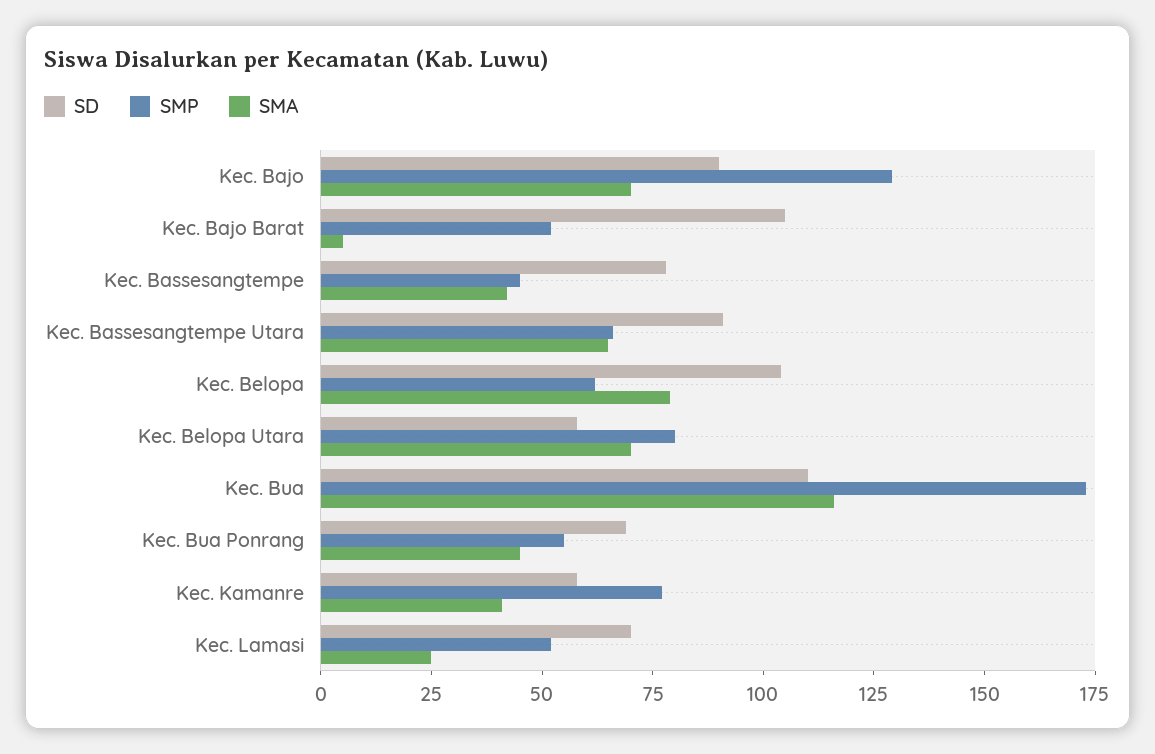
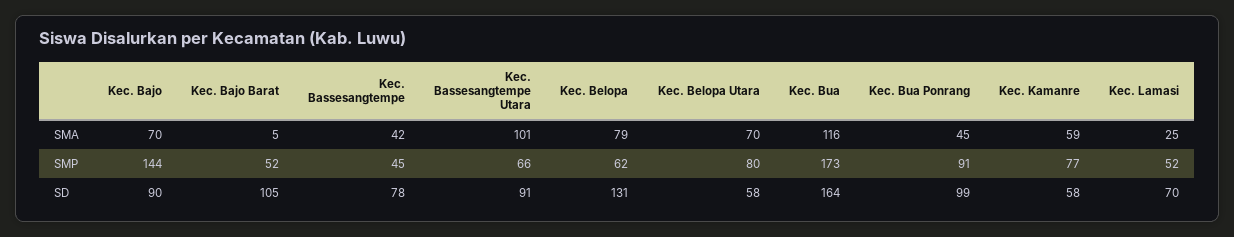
  {
    "SD": {
      "Kec. Bajo": 90,
      "Kec. Bajo Barat": 105,
      "Kec. Bassesangtempe": 78,
      "Kec. Bassesangtempe Utara": 91,
-     "Kec. Belopa": 105,
+     "Kec. Belopa": 131,
      "Kec. Belopa Utara": 58,
-     "Kec. Bua": 110,
+     "Kec. Bua": 164,
-     "Kec. Bua Ponrang": 70,
+     "Kec. Bua Ponrang": 99,
      "Kec. Kamanre": 58,
      "Kec. Lamasi": 70
    },
    "SMP": {
-     "Kec. Bajo": 130,
+     "Kec. Bajo": 144,
      "Kec. Bajo Barat": 52,
      "Kec. Bassesangtempe": 45,
      "Kec. Bassesangtempe Utara": 66,
      "Kec. Belopa": 62,
      "Kec. Belopa Utara": 80,
      "Kec. Bua": 173,
-     "Kec. Bua Ponrang": 55,
+     "Kec. Bua Ponrang": 91,
      "Kec. Kamanre": 77,
      "Kec. Lamasi": 52
    },
    "SMA": {
      "Kec. Bajo": 70,
      "Kec. Bajo Barat": 5,
      "Kec. Bassesangtempe": 42,
-     "Kec. Bassesangtempe Utara": 65,
+     "Kec. Bassesangtempe Utara": 101,
      "Kec. Belopa": 79,
      "Kec. Belopa Utara": 70,
      "Kec. Bua": 116,
      "Kec. Bua Ponrang": 45,
-     "Kec. Kamanre": 40,
+     "Kec. Kamanre": 59,
      "Kec. Lamasi": 25
    }
  }

